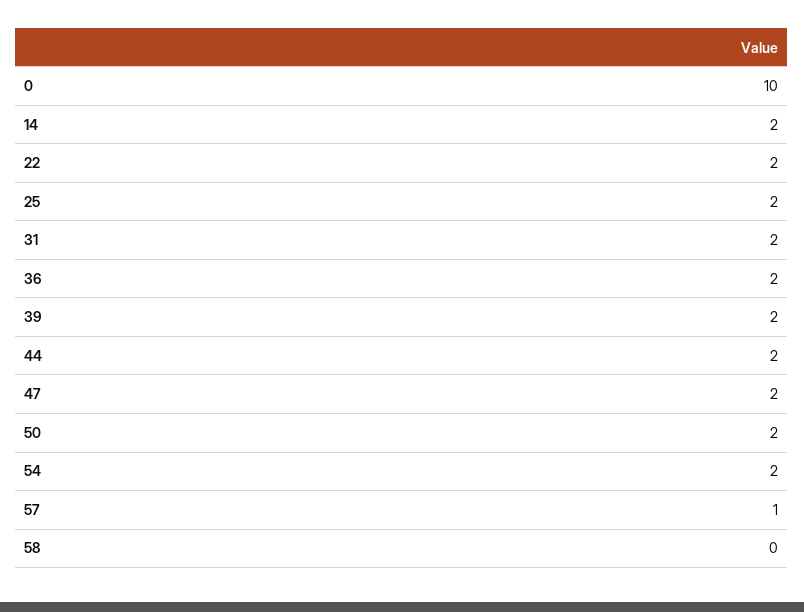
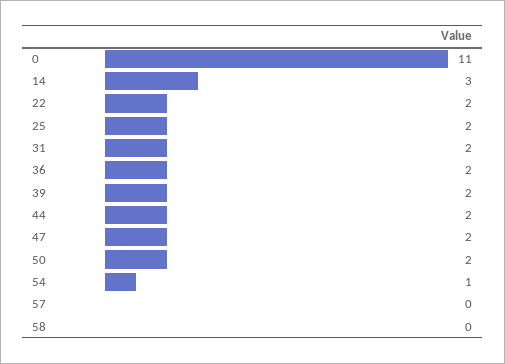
  {
-   "0": 10,
+   "0": 11,
-   "14": 2,
+   "14": 3,
    "22": 2,
    "25": 2,
    "31": 2,
    "36": 2,
    "39": 2,
    "44": 2,
    "47": 2,
    "50": 2,
-   "54": 2,
+   "54": 1,
-   "57": 1,
+   "57": 0,
    "58": 0
  }

